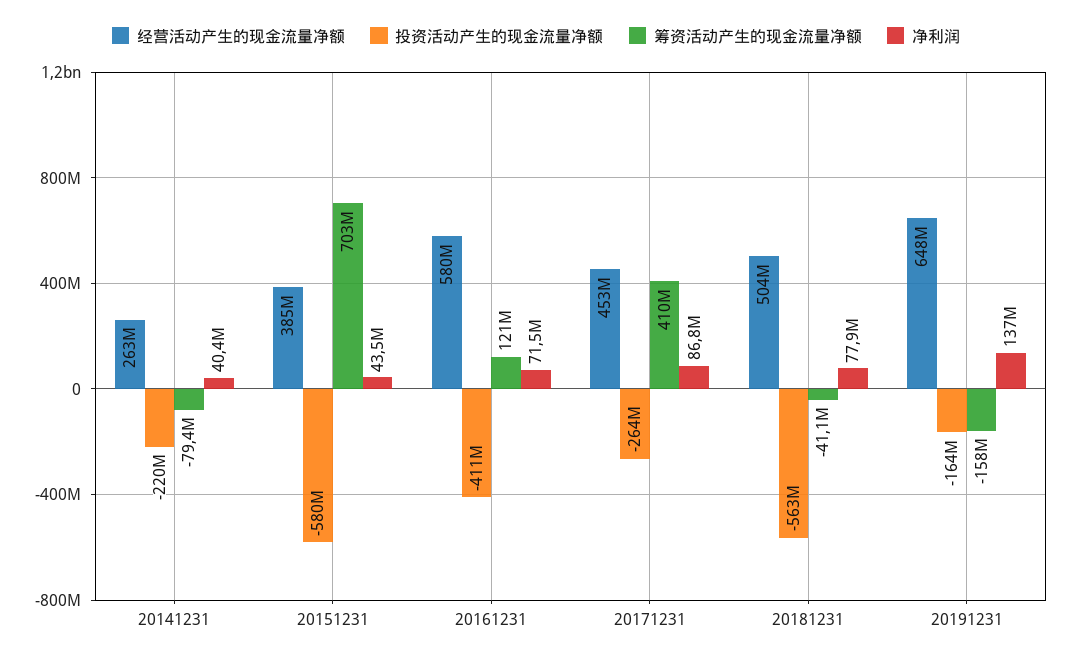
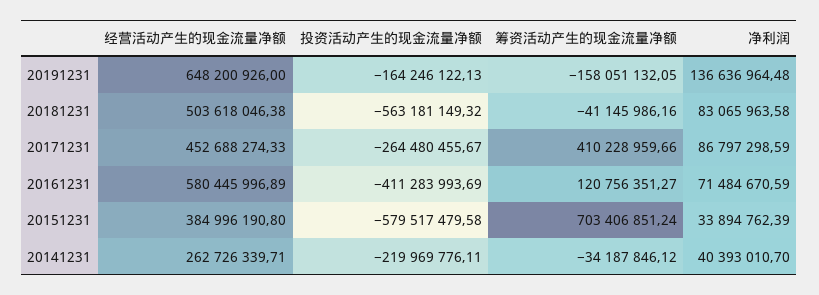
  {
    "经营活动产生的现金流量净额": {
      "20141231": 262726339.71,
      "20151231": 384996190.8,
      "20161231": 580445996.89,
      "20171231": 452688274.33,
      "20181231": 503618046.38,
      "20191231": 648200926
    },
    "投资活动产生的现金流量净额": {
      "20141231": -219969776.11,
      "20151231": -579517479.58,
      "20161231": -411283993.69,
      "20171231": -264480455.67,
      "20181231": -563181149.32,
      "20191231": -164246122.13
    },
    "筹资活动产生的现金流量净额": {
-     "20141231": -79400000,
+     "20141231": -34187846.12,
      "20151231": 703406851.24,
      "20161231": 120756351.27,
      "20171231": 410228959.66,
      "20181231": -41145986.16,
      "20191231": -158051132.05
    },
    "净利润": {
      "20141231": 40393010.7,
-     "20151231": 43500000,
+     "20151231": 33894762.39,
      "20161231": 71484670.59,
      "20171231": 86797298.59,
-     "20181231": 77900000,
+     "20181231": 83065963.58,
      "20191231": 136636964.48
    }
  }

